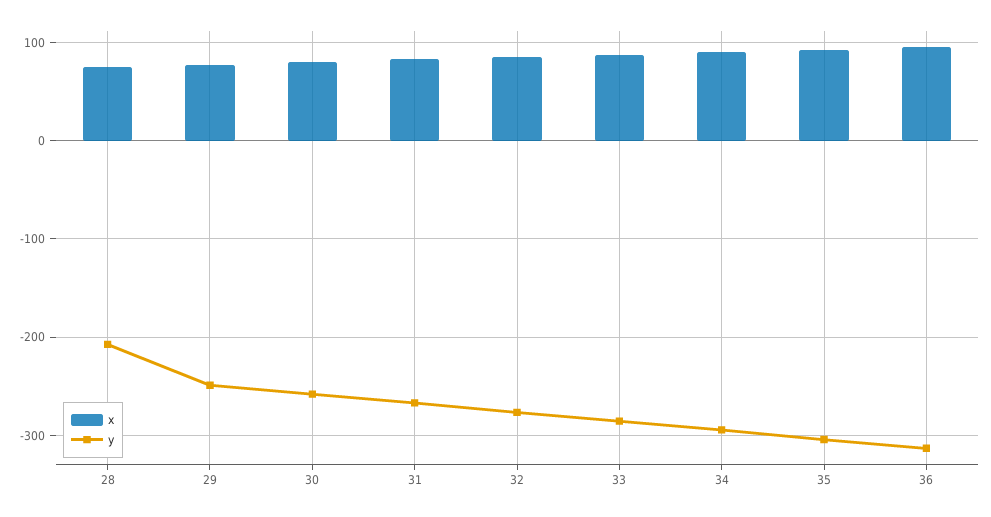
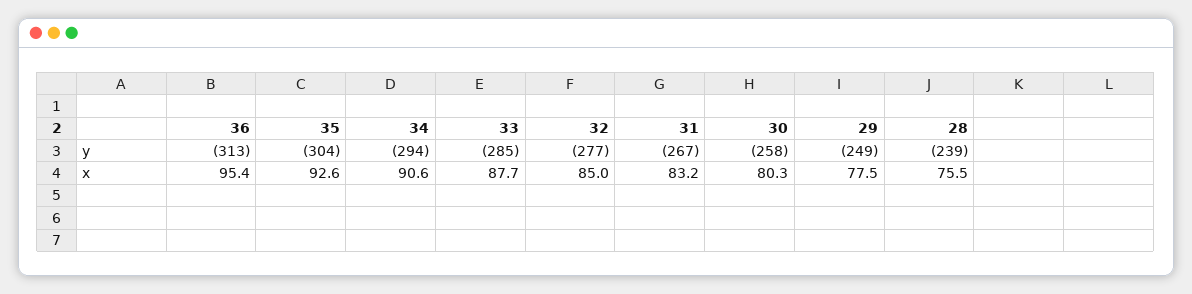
  {
    "x": {
      "28": 75.5,
      "29": 77.5,
      "30": 80.3,
      "31": 83.2,
      "32": 85,
      "33": 87.7,
      "34": 90.6,
      "35": 92.6,
      "36": 95.4
    },
    "y": {
-     "28": -210,
+     "28": -239,
      "29": -249,
      "30": -258,
      "31": -267,
      "32": -277,
      "33": -285,
      "34": -294,
      "35": -304,
      "36": -313
    }
  }

